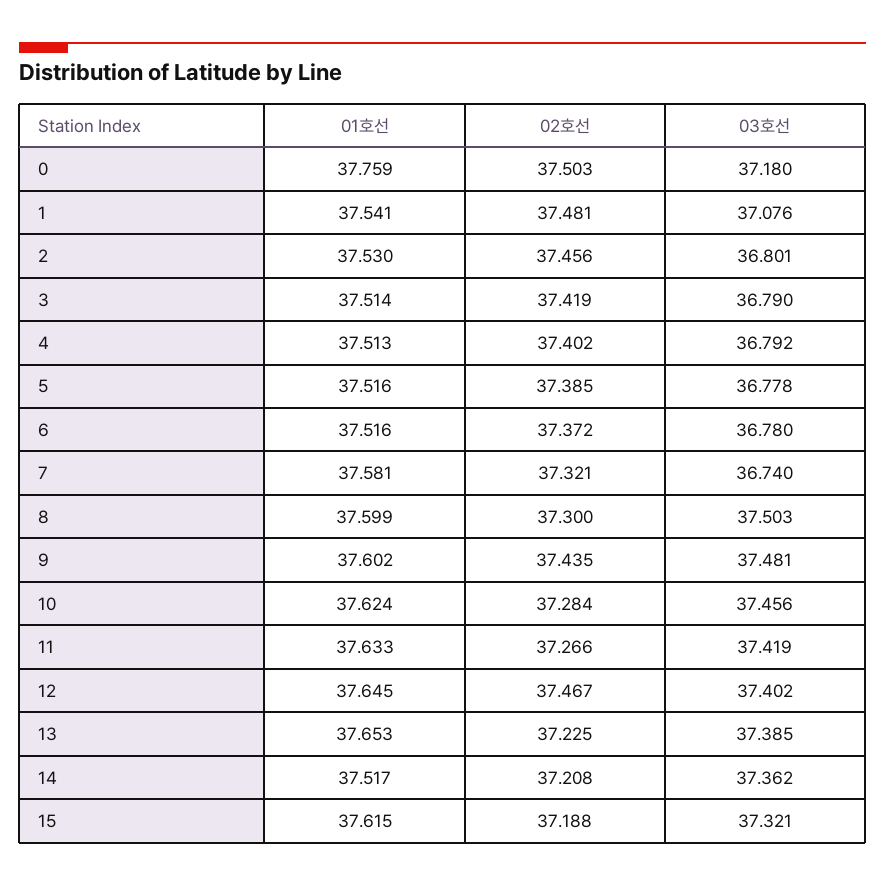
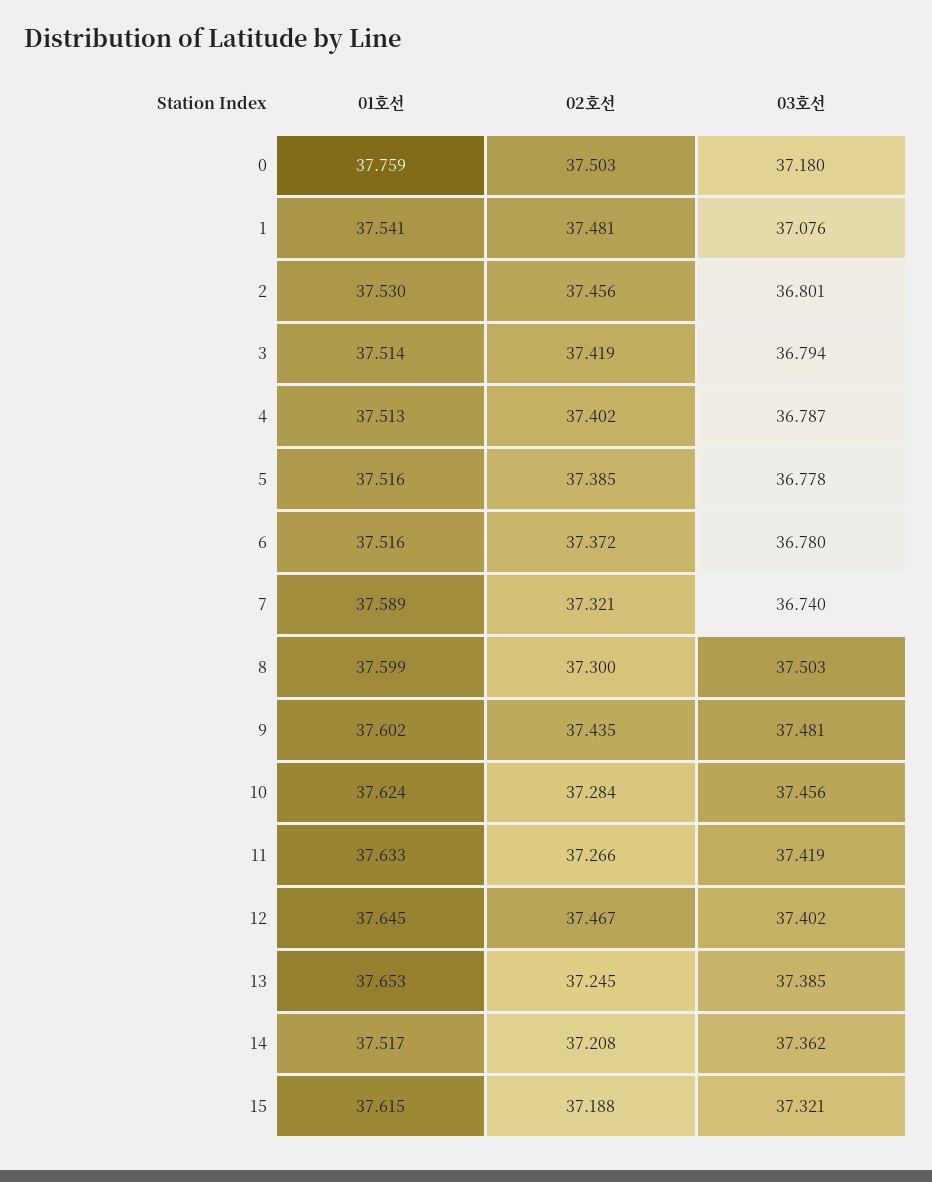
  {
    "01호선": {
      "0": 37.759,
      "1": 37.541,
      "2": 37.53,
      "3": 37.514,
      "4": 37.513,
      "5": 37.516,
      "6": 37.516,
-     "7": 37.581,
+     "7": 37.589,
      "8": 37.599,
      "9": 37.602,
      "10": 37.624,
      "11": 37.633,
      "12": 37.645,
      "13": 37.653,
      "14": 37.517,
      "15": 37.615
    },
    "02호선": {
      "0": 37.503,
      "1": 37.481,
      "2": 37.456,
      "3": 37.419,
      "4": 37.402,
      "5": 37.385,
      "6": 37.372,
      "7": 37.321,
      "8": 37.3,
      "9": 37.435,
      "10": 37.284,
      "11": 37.266,
      "12": 37.467,
-     "13": 37.225,
+     "13": 37.245,
      "14": 37.208,
      "15": 37.188
    },
    "03호선": {
      "0": 37.18,
      "1": 37.076,
      "2": 36.801,
-     "3": 36.79,
+     "3": 36.794,
-     "4": 36.792,
+     "4": 36.787,
      "5": 36.778,
      "6": 36.78,
      "7": 36.74,
      "8": 37.503,
      "9": 37.481,
      "10": 37.456,
      "11": 37.419,
      "12": 37.402,
      "13": 37.385,
      "14": 37.362,
      "15": 37.321
    }
  }

